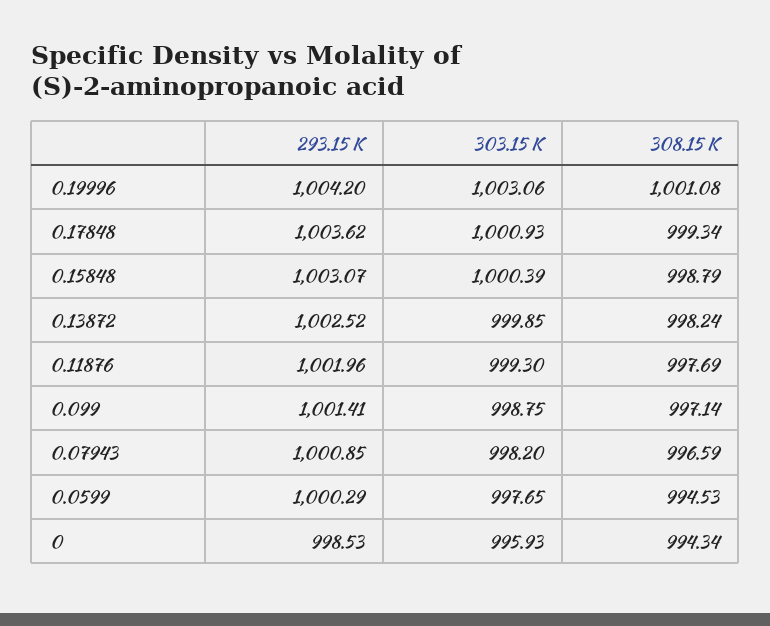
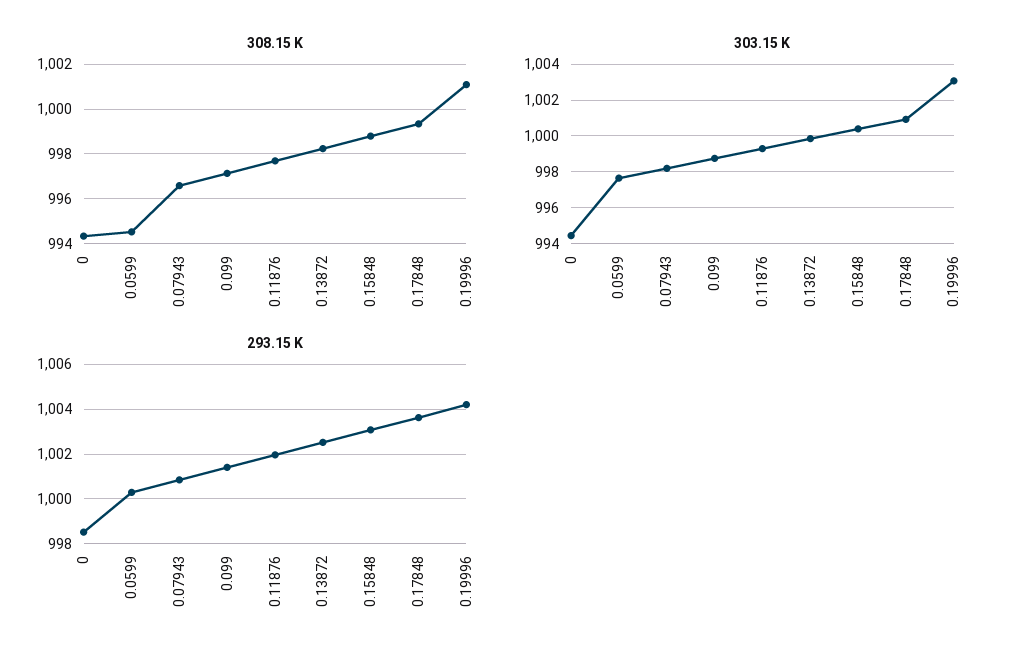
  {
    "293.15 K": {
      "0.19996": 1004.2,
      "0.17848": 1003.62,
      "0.15848": 1003.07,
      "0.13872": 1002.52,
      "0.11876": 1001.96,
      "0.099": 1001.41,
      "0.07943": 1000.85,
      "0.0599": 1000.29,
      "0": 998.53
    },
    "303.15 K": {
      "0.19996": 1003.06,
      "0.17848": 1000.93,
      "0.15848": 1000.39,
      "0.13872": 999.85,
      "0.11876": 999.3,
      "0.099": 998.75,
      "0.07943": 998.2,
      "0.0599": 997.65,
-     "0": 995.93
+     "0": 994.5
    },
    "308.15 K": {
      "0.19996": 1001.08,
      "0.17848": 999.34,
      "0.15848": 998.79,
      "0.13872": 998.24,
      "0.11876": 997.69,
      "0.099": 997.14,
      "0.07943": 996.59,
      "0.0599": 994.53,
      "0": 994.34
    }
  }

